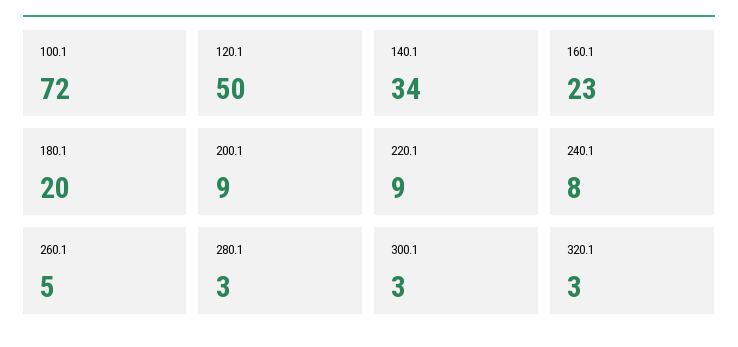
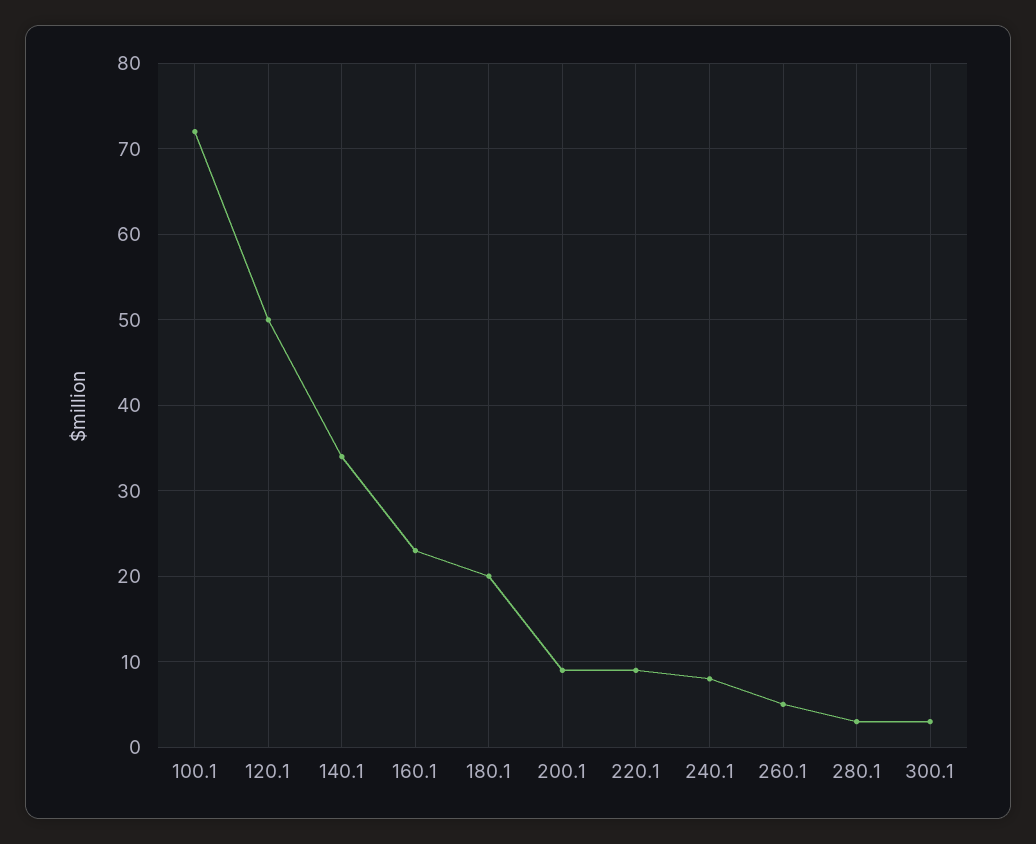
  {
    "100.1": 72,
    "120.1": 50,
    "140.1": 34,
    "160.1": 23,
    "180.1": 20,
    "200.1": 9,
    "220.1": 9,
    "240.1": 8,
    "260.1": 5,
    "280.1": 3,
-   "300.1": 3,
+   "300.1": 3
-   "320.1": 3
  }

